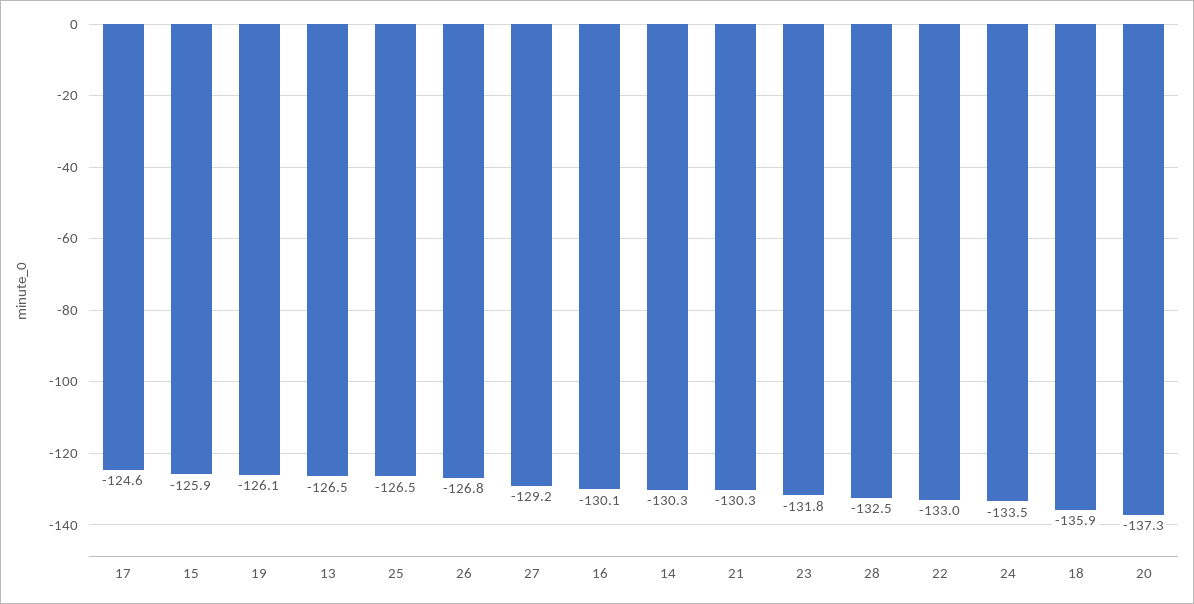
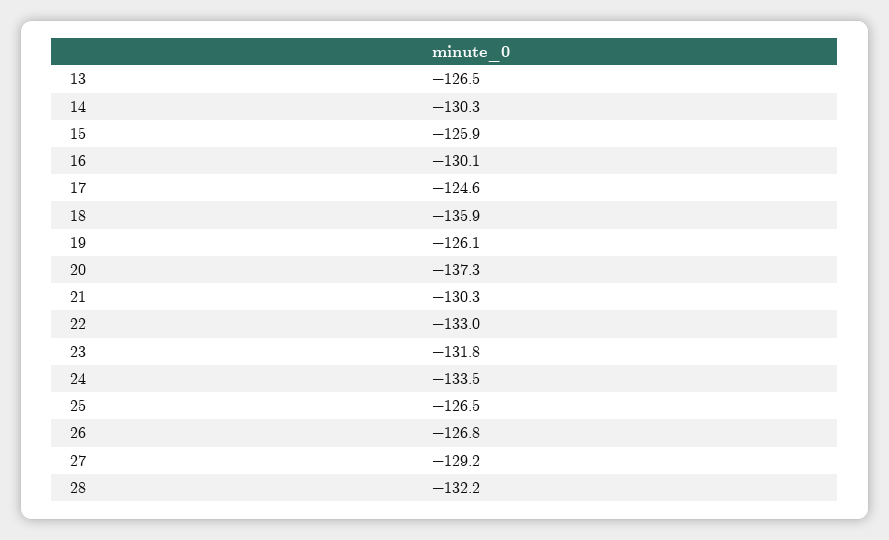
  {
    "17": -124.6,
    "15": -125.9,
    "19": -126.1,
    "13": -126.5,
    "25": -126.5,
    "26": -126.8,
    "27": -129.2,
    "16": -130.1,
    "14": -130.3,
    "21": -130.3,
    "23": -131.8,
-   "28": -132.5,
+   "28": -132.2,
    "22": -133,
    "24": -133.5,
    "18": -135.9,
    "20": -137.3
  }

